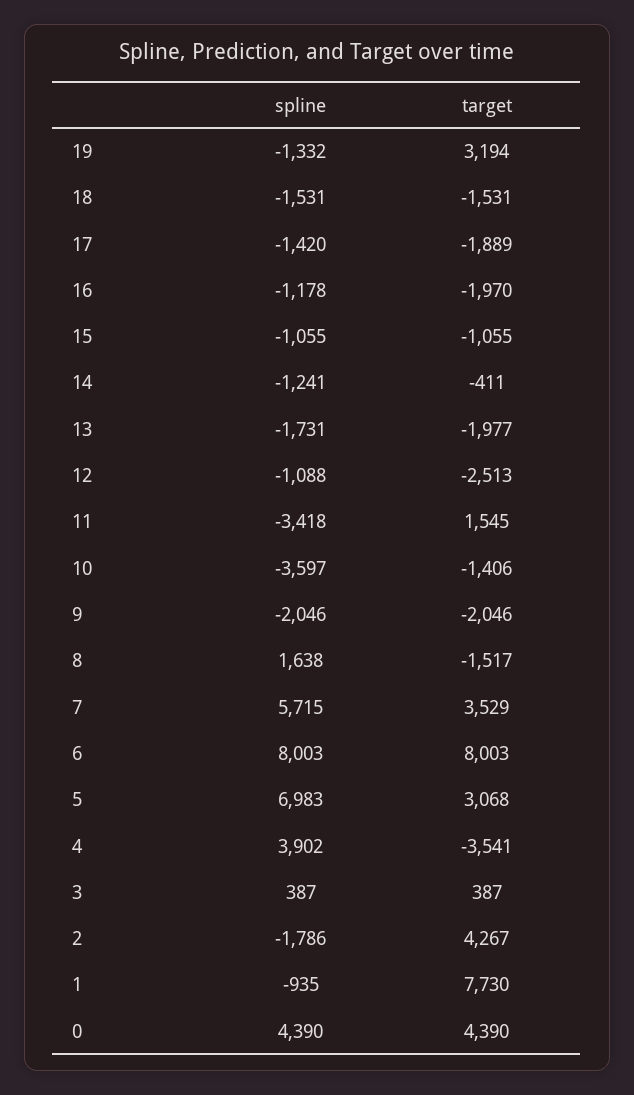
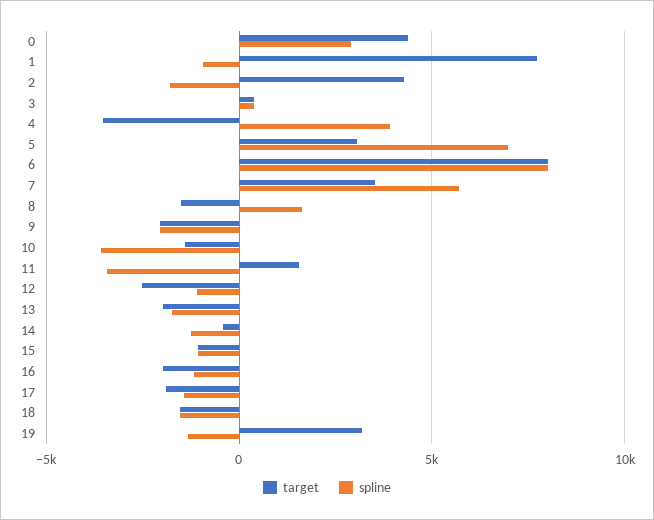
  {
    "spline": {
      "19": -1332,
      "18": -1531,
      "17": -1420,
      "16": -1178,
      "15": -1055,
      "14": -1241,
      "13": -1731,
      "12": -1088,
      "11": -3418,
      "10": -3597,
      "9": -2046,
      "8": 1638,
      "7": 5715,
      "6": 8003,
      "5": 6983,
      "4": 3902,
      "3": 387,
      "2": -1786,
      "1": -935,
-     "0": 4390
+     "0": 3000
    },
    "target": {
      "19": 3194,
      "18": -1531,
      "17": -1889,
      "16": -1970,
      "15": -1055,
      "14": -411,
      "13": -1977,
      "12": -2513,
      "11": 1545,
      "10": -1406,
      "9": -2046,
      "8": -1517,
      "7": 3529,
      "6": 8003,
      "5": 3068,
      "4": -3541,
      "3": 387,
      "2": 4267,
      "1": 7730,
      "0": 4390
    }
  }

